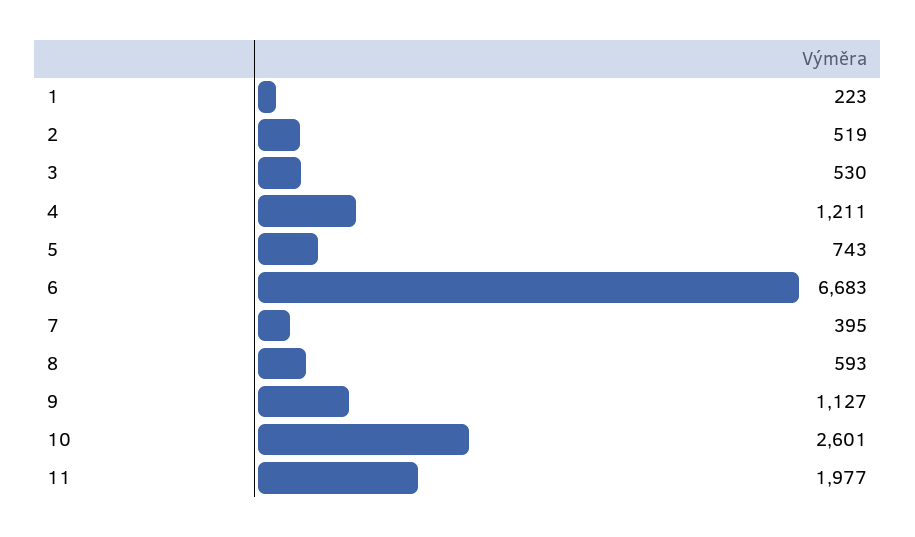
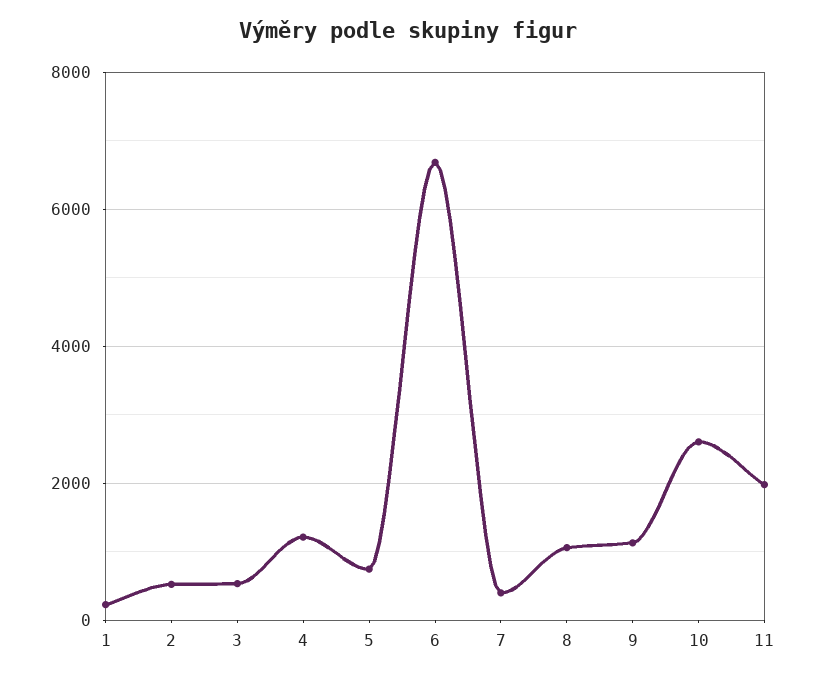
  {
    "1": 223,
    "2": 519,
    "3": 530,
    "4": 1211,
    "5": 743,
    "6": 6683,
    "7": 395,
-   "8": 593,
+   "8": 1000,
    "9": 1127,
    "10": 2601,
    "11": 1977
  }

